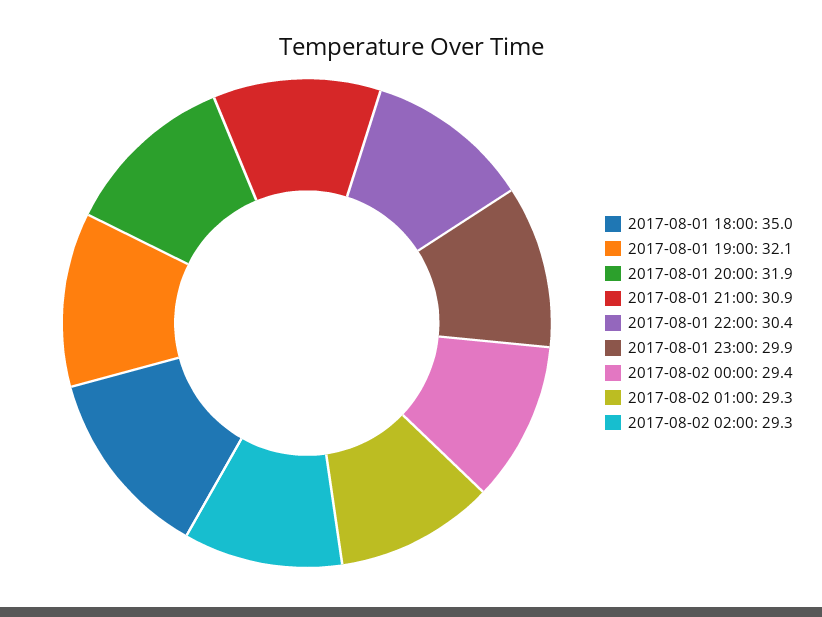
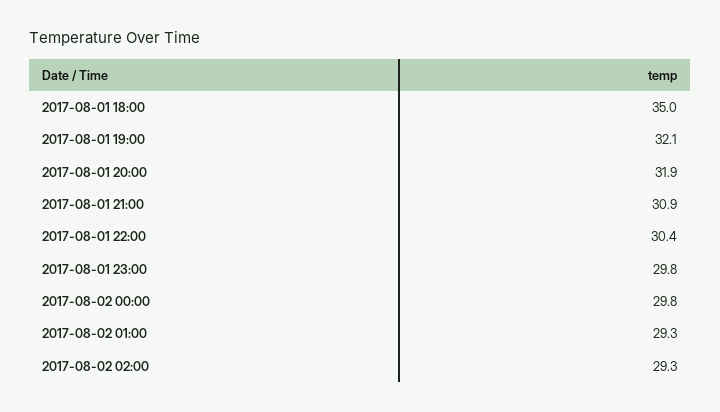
  {
    "2017-08-01 18:00": 35,
    "2017-08-01 19:00": 32.1,
    "2017-08-01 20:00": 31.9,
    "2017-08-01 21:00": 30.9,
    "2017-08-01 22:00": 30.4,
-   "2017-08-01 23:00": 29.9,
+   "2017-08-01 23:00": 29.8,
-   "2017-08-02 00:00": 29.4,
+   "2017-08-02 00:00": 29.8,
    "2017-08-02 01:00": 29.3,
    "2017-08-02 02:00": 29.3
  }

